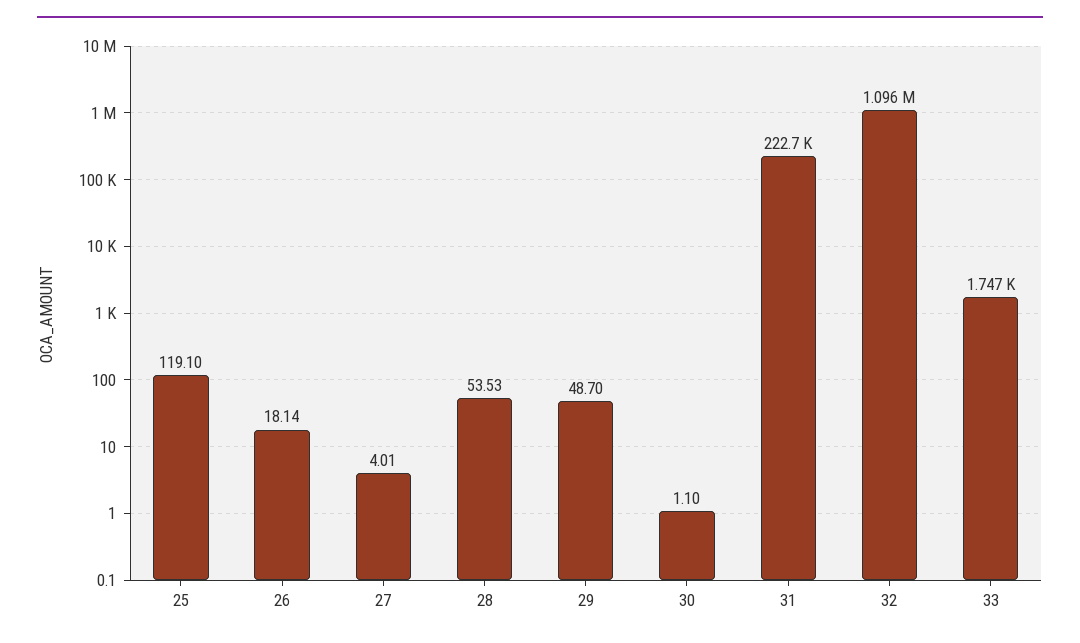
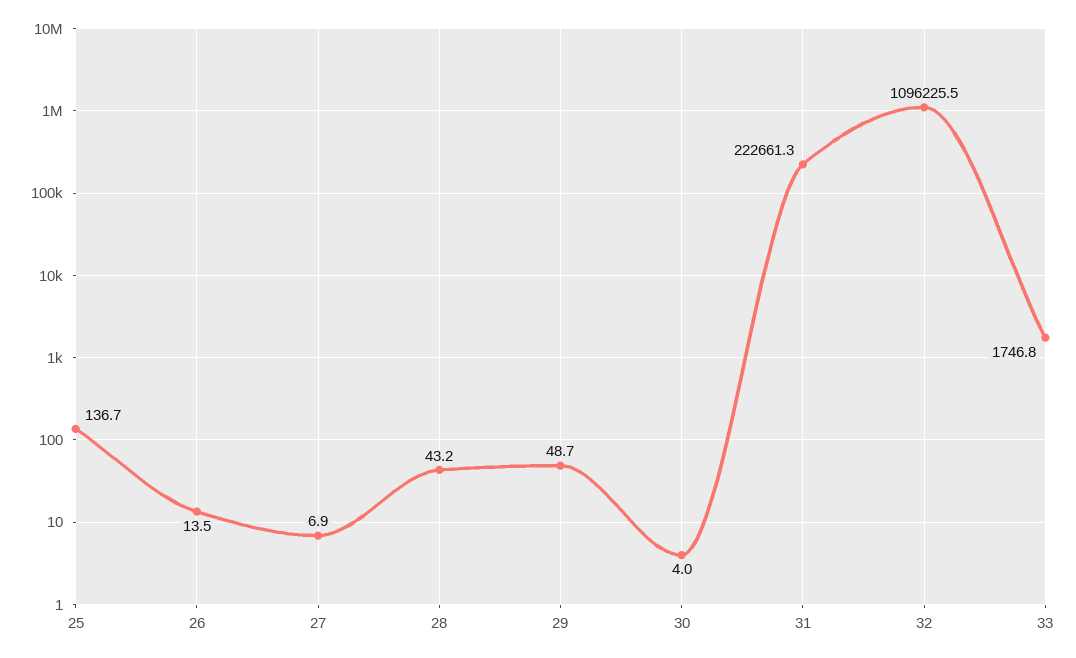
  {
-   "25": 119.1,
+   "25": 136.7,
-   "26": 18.14,
+   "26": 13.5,
-   "27": 4.01,
+   "27": 6.9,
-   "28": 53.53,
+   "28": 43.2,
    "29": 48.7,
-   "30": 1.1,
+   "30": 4,
    "31": 222661.3,
    "32": 1096225.5,
    "33": 1746.8
  }

